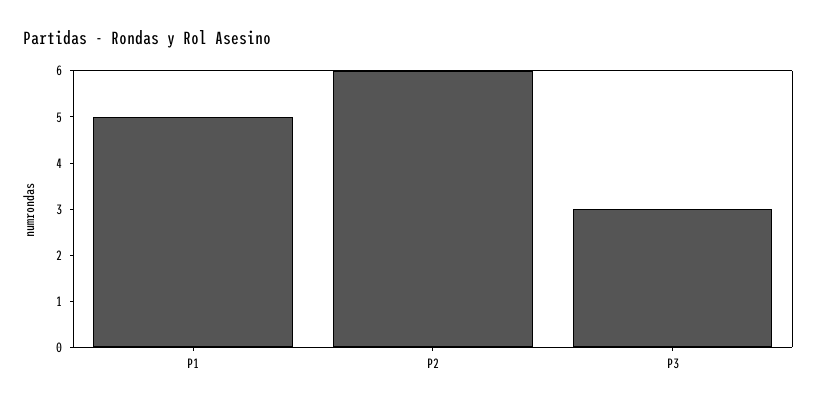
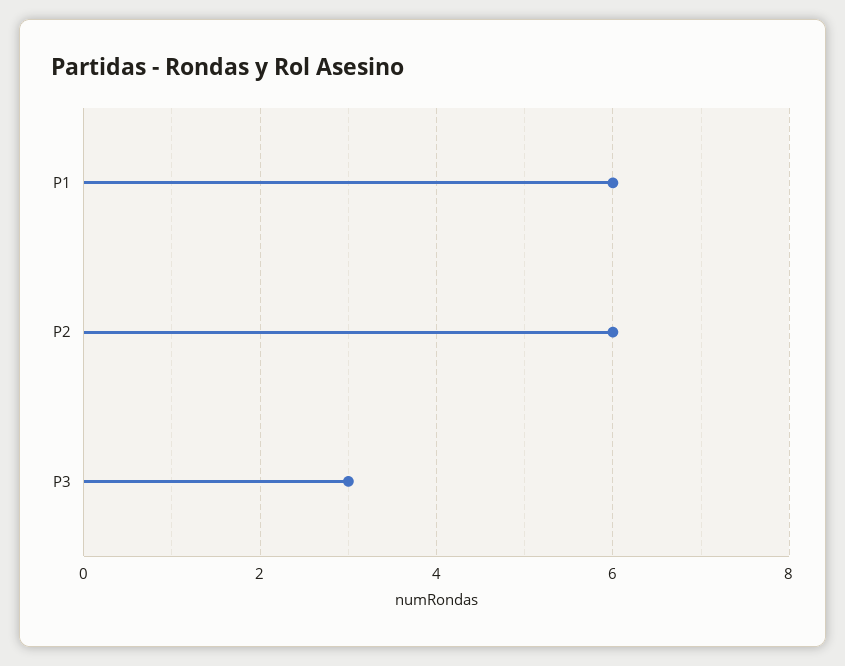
  {
-   "P1": 5,
+   "P1": 6,
    "P2": 6,
    "P3": 3
  }

